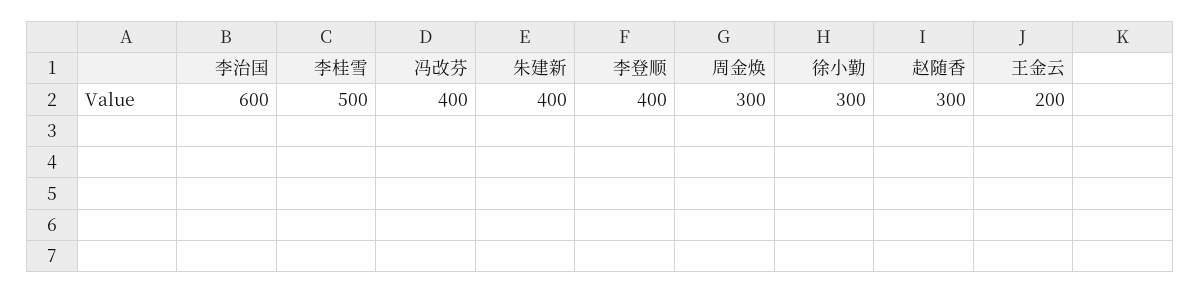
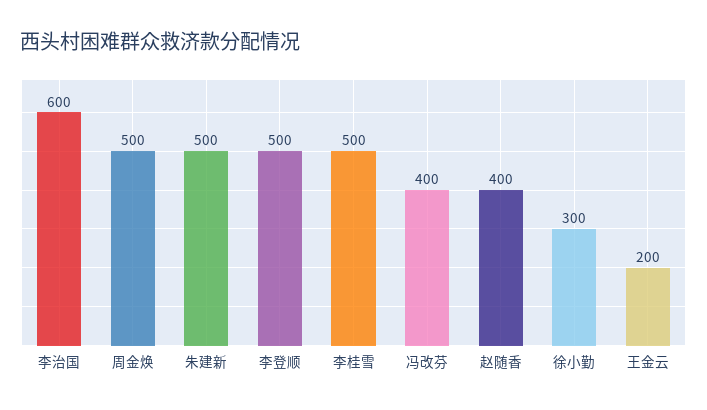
  {
    "李治国": 600,
    "李桂雪": 500,
    "冯改芬": 400,
-   "朱建新": 400,
+   "朱建新": 500,
-   "李登顺": 400,
+   "李登顺": 500,
-   "周金焕": 300,
+   "周金焕": 500,
    "徐小勤": 300,
-   "赵随香": 300,
+   "赵随香": 400,
    "王金云": 200
  }

